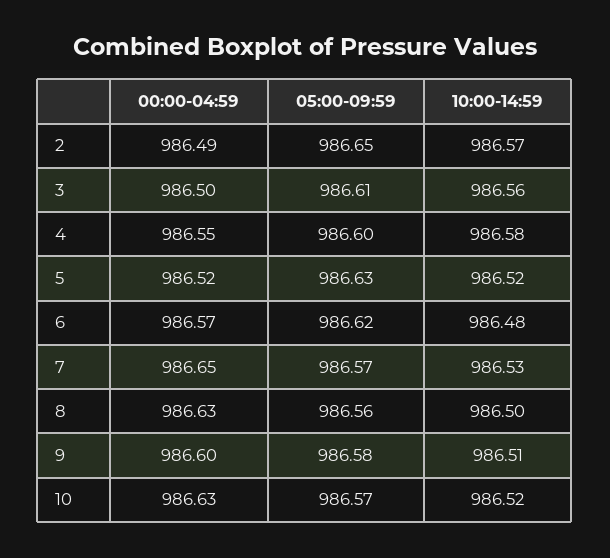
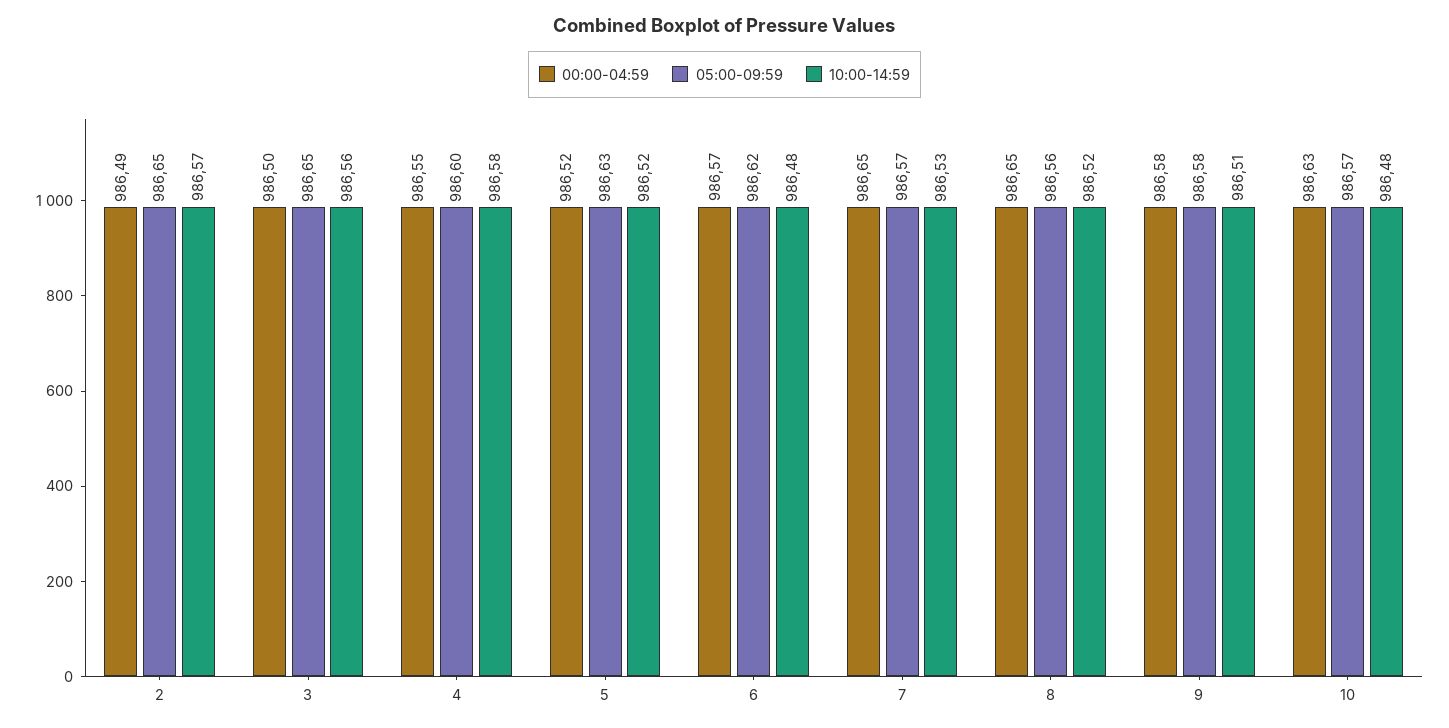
  {
    "00:00-04:59": {
      "2": 986.49,
      "3": 986.5,
      "4": 986.55,
      "5": 986.52,
      "6": 986.57,
      "7": 986.65,
-     "8": 986.63,
+     "8": 986.65,
-     "9": 986.6,
+     "9": 986.58,
      "10": 986.63
    },
    "05:00-09:59": {
      "2": 986.65,
-     "3": 986.61,
+     "3": 986.65,
      "4": 986.6,
      "5": 986.63,
      "6": 986.62,
      "7": 986.57,
      "8": 986.56,
      "9": 986.58,
      "10": 986.57
    },
    "10:00-14:59": {
      "2": 986.57,
      "3": 986.56,
      "4": 986.58,
      "5": 986.52,
      "6": 986.48,
      "7": 986.53,
-     "8": 986.5,
+     "8": 986.52,
      "9": 986.51,
-     "10": 986.52
+     "10": 986.48
    }
  }

